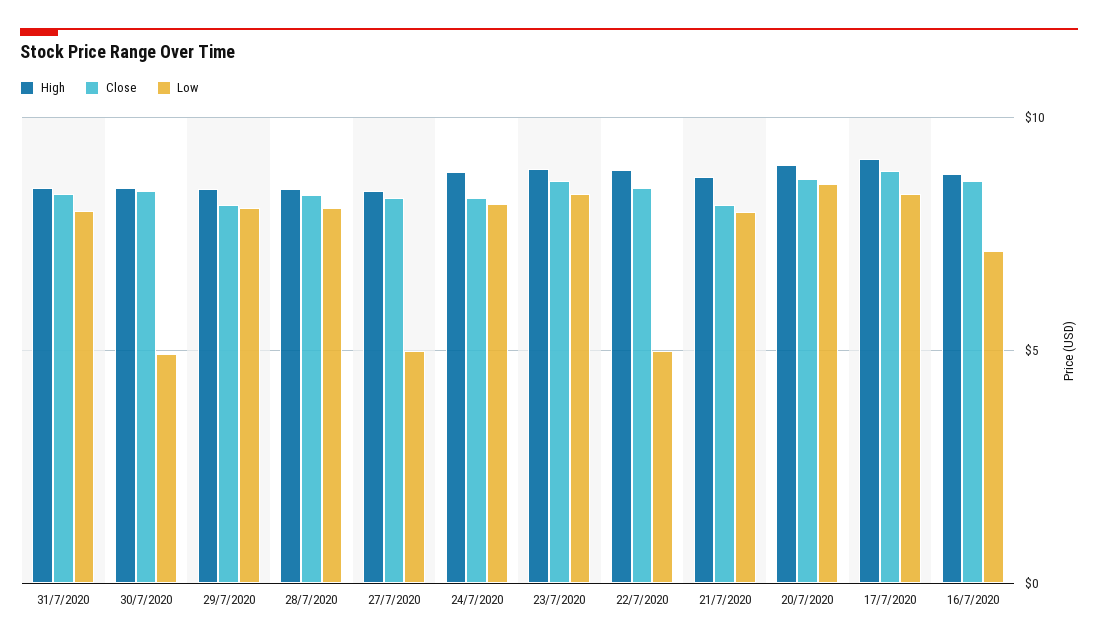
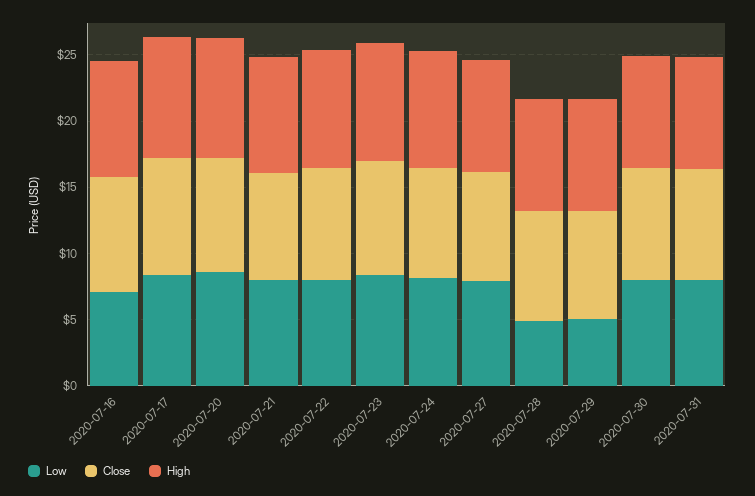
  {
    "High": {
      "31/7/2020": 8.5,
      "30/7/2020": 8.5,
      "29/7/2020": 8.5,
      "28/7/2020": 8.5,
      "27/7/2020": 8.5,
      "24/7/2020": 9,
      "23/7/2020": 9,
      "22/7/2020": 9,
      "21/7/2020": 8.5,
      "20/7/2020": 9,
      "17/7/2020": 9,
      "16/7/2020": 9
    },
    "Close": {
      "31/7/2020": 8.5,
      "30/7/2020": 8.5,
      "29/7/2020": 8,
      "28/7/2020": 8.5,
      "27/7/2020": 8.5,
      "24/7/2020": 8.5,
      "23/7/2020": 8.5,
      "22/7/2020": 8.5,
      "21/7/2020": 8,
      "20/7/2020": 8.5,
      "17/7/2020": 9,
      "16/7/2020": 8.5
    },
    "Low": {
      "31/7/2020": 8,
-     "30/7/2020": 5,
+     "30/7/2020": 8,
-     "29/7/2020": 8,
+     "29/7/2020": 5,
-     "28/7/2020": 8,
+     "28/7/2020": 5,
-     "27/7/2020": 5,
+     "27/7/2020": 8,
      "24/7/2020": 8,
      "23/7/2020": 8.5,
-     "22/7/2020": 5,
+     "22/7/2020": 8,
      "21/7/2020": 8,
      "20/7/2020": 8.5,
      "17/7/2020": 8.5,
      "16/7/2020": 7
    }
  }

